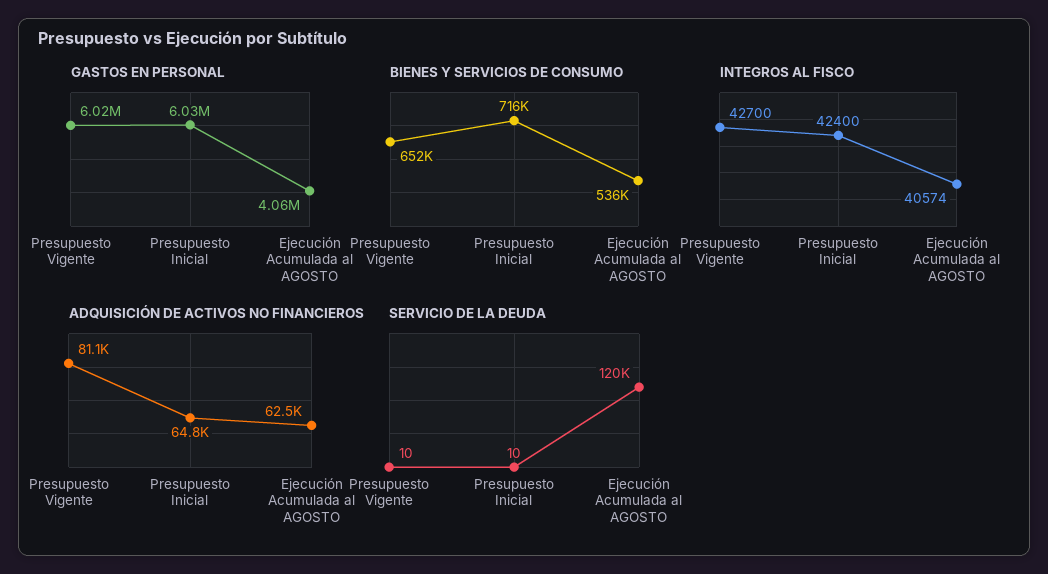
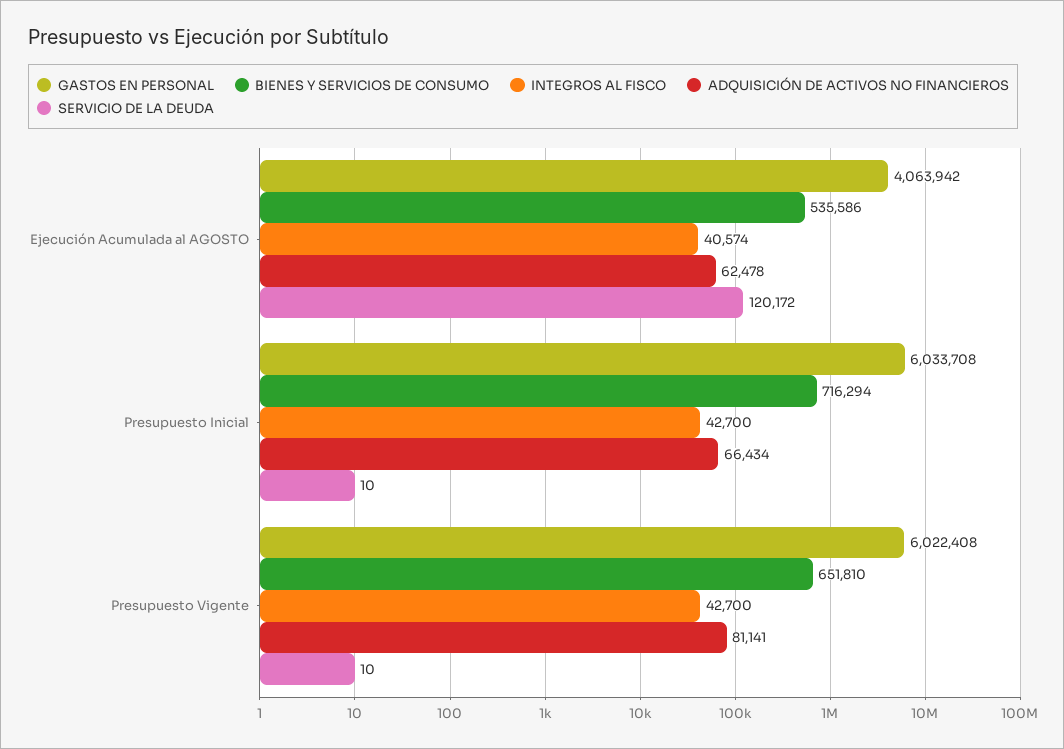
  {
    "GASTOS EN PERSONAL": {
      "Presupuesto Vigente": 6022408,
      "Presupuesto Inicial": 6033708,
      "Ejecución Acumulada al AGOSTO": 4063942
    },
    "BIENES Y SERVICIOS DE CONSUMO": {
      "Presupuesto Vigente": 651810,
      "Presupuesto Inicial": 716294,
      "Ejecución Acumulada al AGOSTO": 535586
    },
    "INTEGROS AL FISCO": {
      "Presupuesto Vigente": 42700,
-     "Presupuesto Inicial": 42400,
+     "Presupuesto Inicial": 42700,
      "Ejecución Acumulada al AGOSTO": 40574
    },
    "ADQUISICIÓN DE ACTIVOS NO FINANCIEROS": {
      "Presupuesto Vigente": 81141,
-     "Presupuesto Inicial": 64800,
+     "Presupuesto Inicial": 66434,
      "Ejecución Acumulada al AGOSTO": 62478
    },
    "SERVICIO DE LA DEUDA": {
      "Presupuesto Vigente": 10,
      "Presupuesto Inicial": 10,
      "Ejecución Acumulada al AGOSTO": 120172
    }
  }

